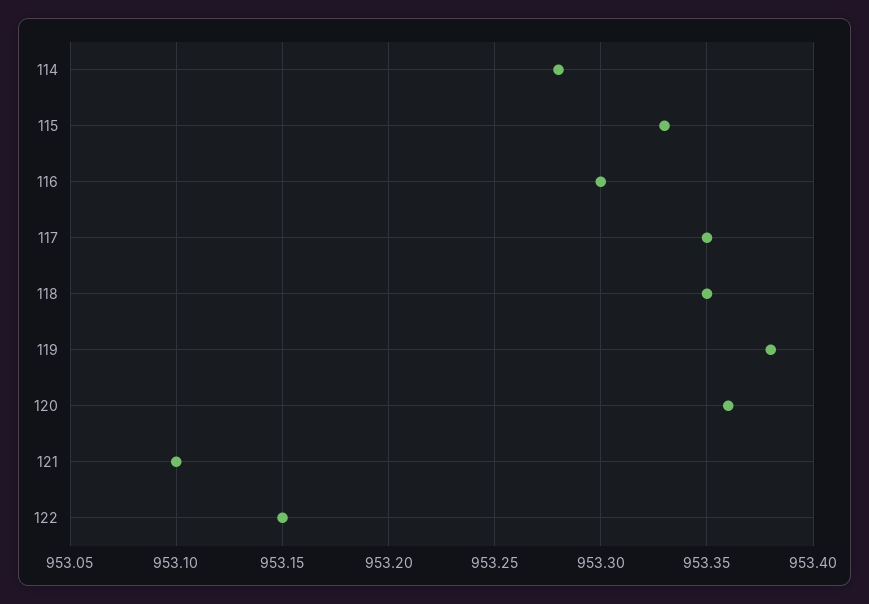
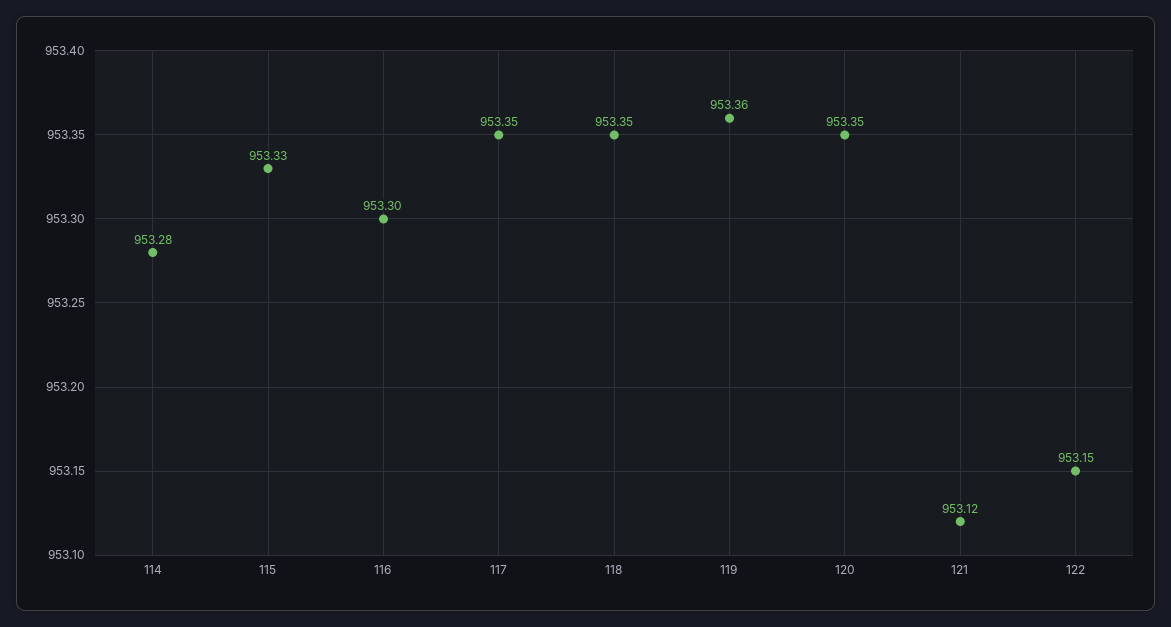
  {
    "114": 953.28,
    "115": 953.33,
    "116": 953.3,
    "117": 953.35,
    "118": 953.35,
-   "119": 953.38,
+   "119": 953.36,
-   "120": 953.36,
+   "120": 953.35,
-   "121": 953.1,
+   "121": 953.12,
    "122": 953.15
  }

